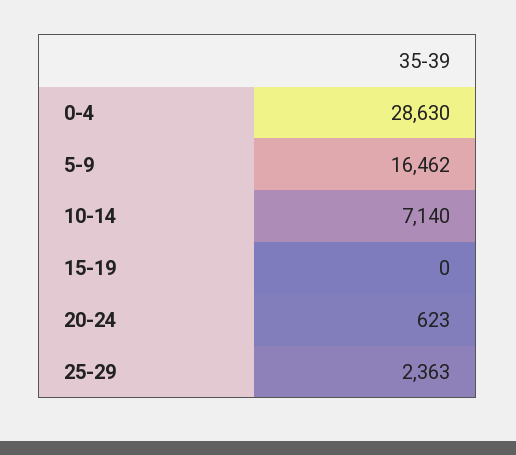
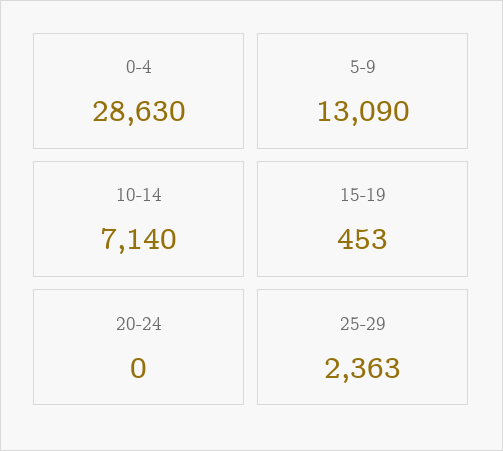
  {
    "0-4": 28630,
-   "5-9": 16462,
+   "5-9": 13090,
    "10-14": 7140,
-   "15-19": 0,
+   "15-19": 453,
-   "20-24": 623,
+   "20-24": 0,
    "25-29": 2363
  }

